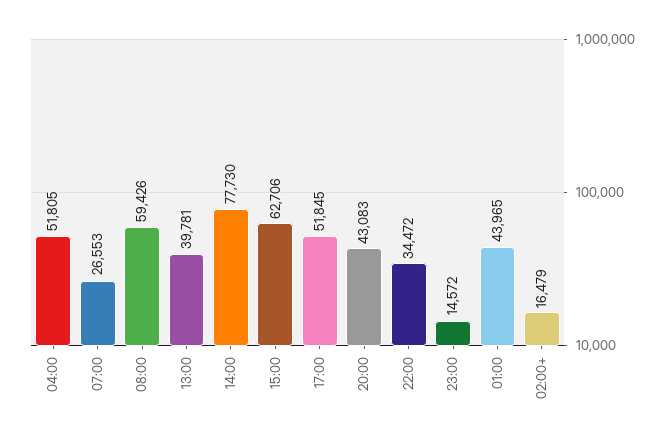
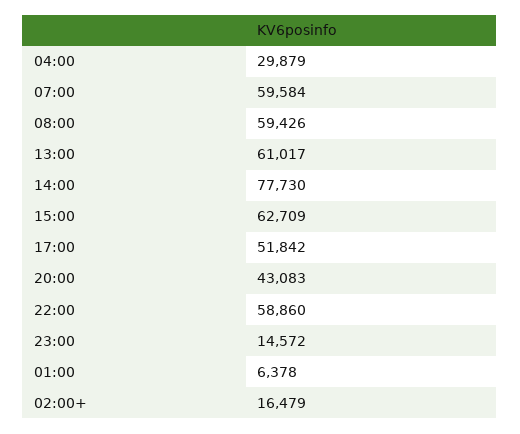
  {
-   "04:00": 51805,
+   "04:00": 29879,
-   "07:00": 26553,
+   "07:00": 59584,
    "08:00": 59426,
-   "13:00": 39781,
+   "13:00": 61017,
    "14:00": 77730,
-   "15:00": 62706,
+   "15:00": 62709,
-   "17:00": 51845,
+   "17:00": 51842,
    "20:00": 43083,
-   "22:00": 34472,
+   "22:00": 58860,
    "23:00": 14572,
-   "01:00": 43965,
+   "01:00": 6378,
    "02:00+": 16479
  }

